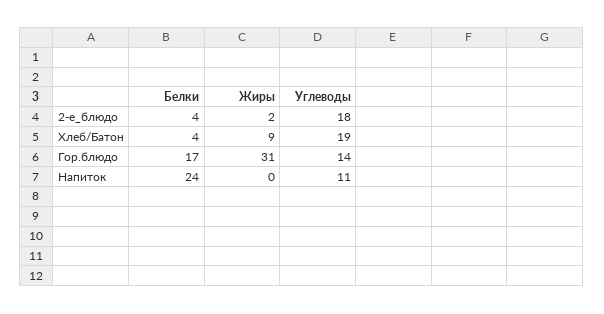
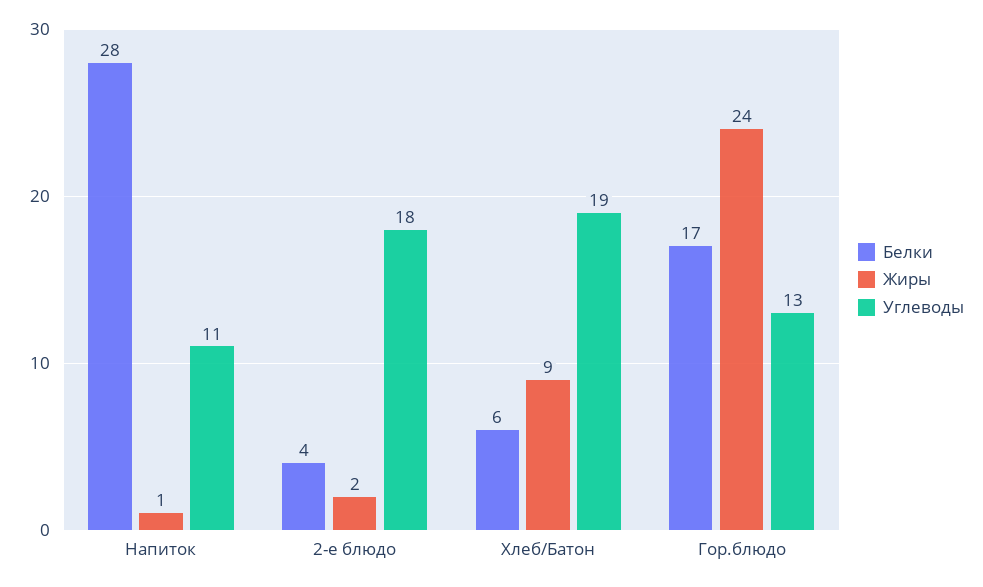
  {
    "Белки": {
      "2-е_блюдо": 4,
-     "Хлеб/Батон": 4,
+     "Хлеб/Батон": 6,
      "Гор.блюдо": 17,
-     "Напиток": 24
+     "Напиток": 28
    },
    "Жиры": {
      "2-е_блюдо": 2,
      "Хлеб/Батон": 9,
-     "Гор.блюдо": 31,
+     "Гор.блюдо": 24,
-     "Напиток": 0
+     "Напиток": 1
    },
    "Углеводы": {
      "2-е_блюдо": 18,
      "Хлеб/Батон": 19,
-     "Гор.блюдо": 14,
+     "Гор.блюдо": 13,
      "Напиток": 11
    }
  }

